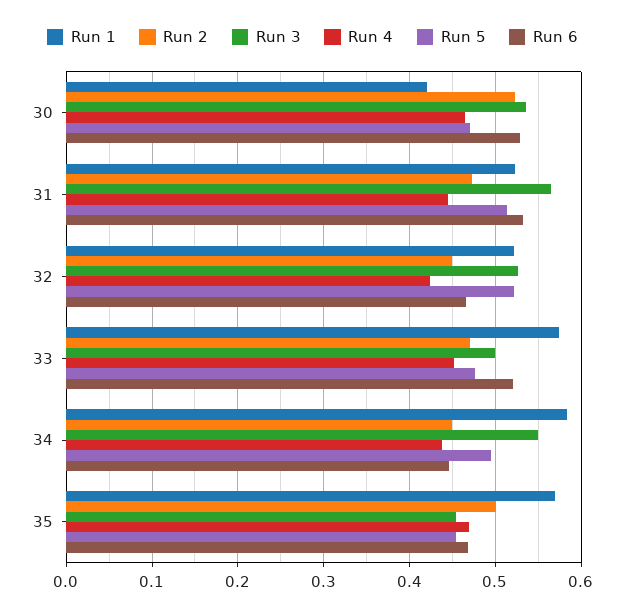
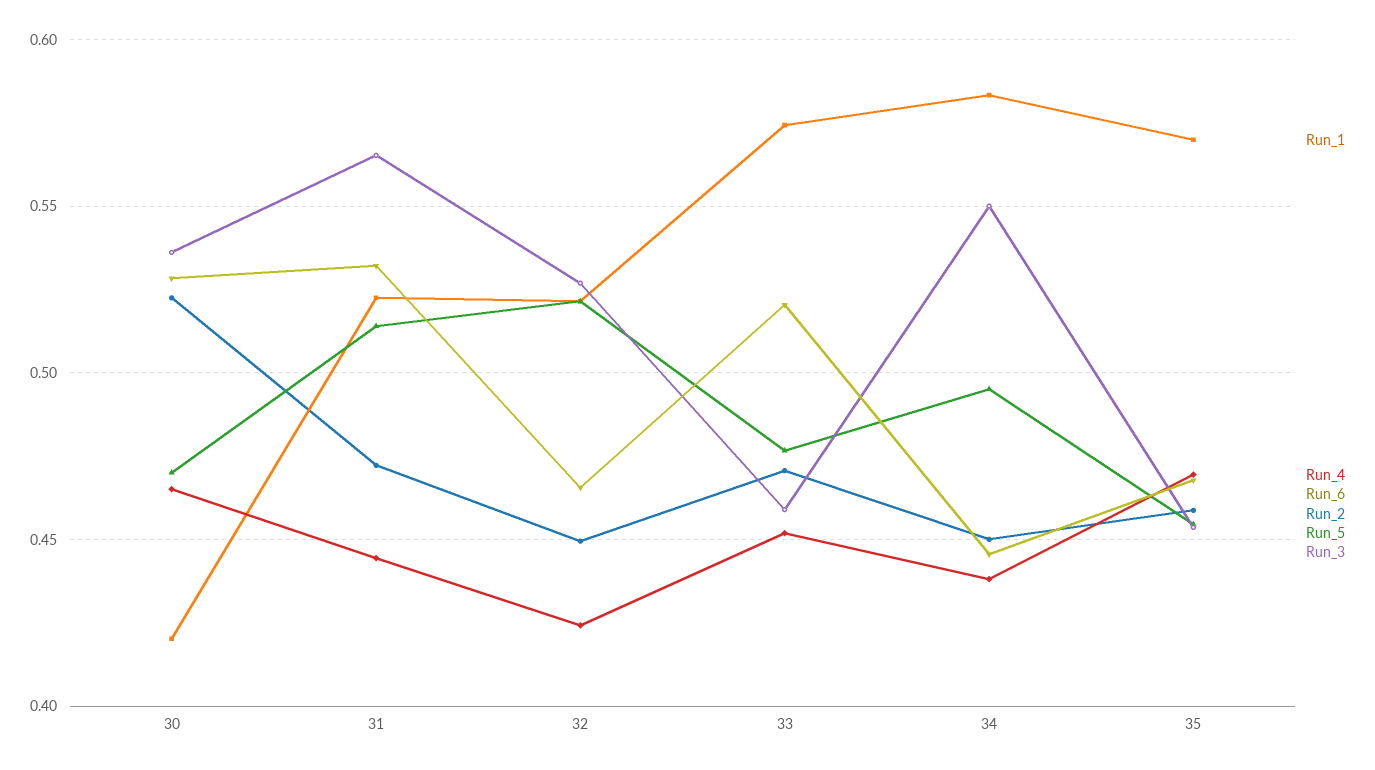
  {
    "Run 1": {
      "30": 0.42,
      "31": 0.525,
      "32": 0.52,
      "33": 0.575,
      "34": 0.585,
      "35": 0.57
    },
    "Run 2": {
      "30": 0.525,
      "31": 0.47,
      "32": 0.45,
      "33": 0.47,
      "34": 0.45,
-     "35": 0.5
+     "35": 0.46
    },
    "Run 3": {
      "30": 0.535,
      "31": 0.565,
      "32": 0.525,
-     "33": 0.5,
+     "33": 0.46,
      "34": 0.55,
      "35": 0.455
    },
    "Run 4": {
      "30": 0.465,
      "31": 0.445,
      "32": 0.425,
      "33": 0.45,
      "34": 0.44,
      "35": 0.47
    },
    "Run 5": {
      "30": 0.47,
      "31": 0.515,
      "32": 0.52,
      "33": 0.475,
      "34": 0.495,
      "35": 0.455
    },
    "Run 6": {
      "30": 0.53,
      "31": 0.53,
      "32": 0.465,
      "33": 0.52,
      "34": 0.445,
      "35": 0.47
    }
  }

